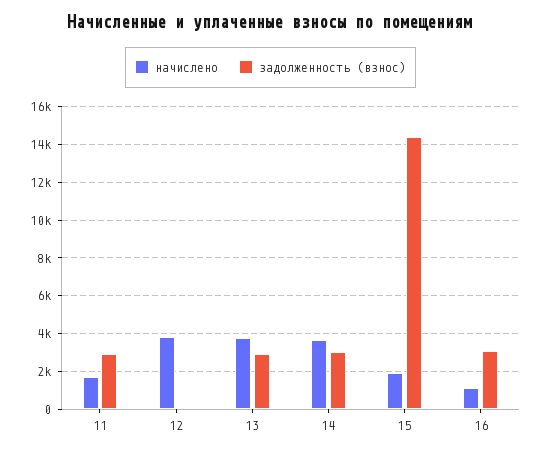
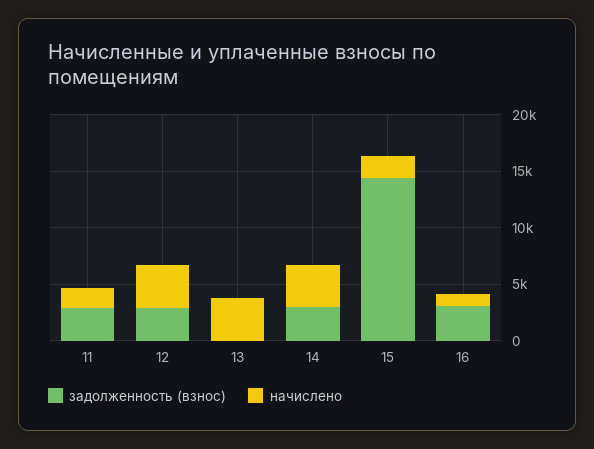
  {
    "начислено": {
      "11": 1500,
      "12": 4000,
      "13": 4000,
      "14": 3500,
      "15": 2000,
      "16": 1000
    },
    "задолженность (взнос)": {
      "11": 3000,
-     "12": 0,
+     "12": 3000,
-     "13": 3000,
+     "13": 0,
      "14": 3000,
      "15": 14500,
      "16": 3000
    }
  }

